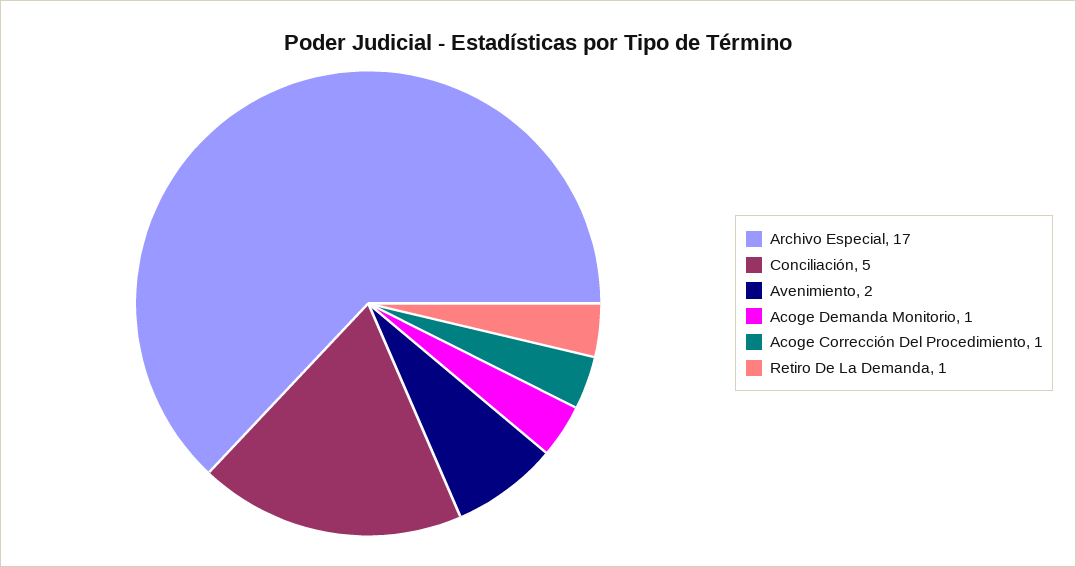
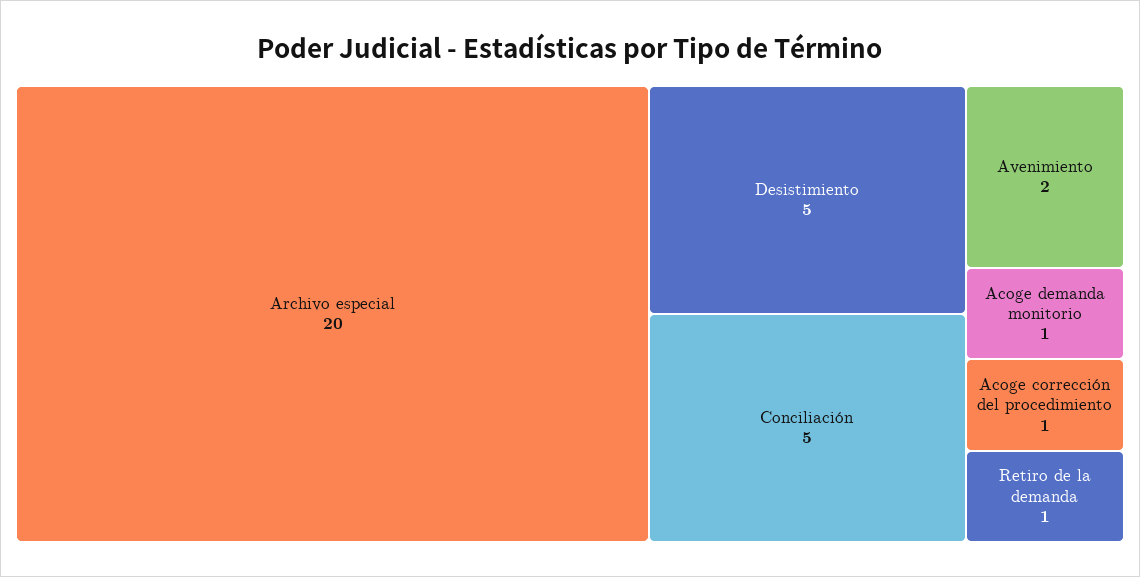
  {
-   "Archivo Especial": 17,
+   "Archivo Especial": 20,
    "Conciliación": 5,
    "Avenimiento": 2,
    "Acoge Demanda Monitorio": 1,
    "Acoge Corrección Del Procedimiento": 1,
-   "Retiro De La Demanda": 1
+   "Retiro De La Demanda": 1,
+   "Desistimiento": 5
  }

